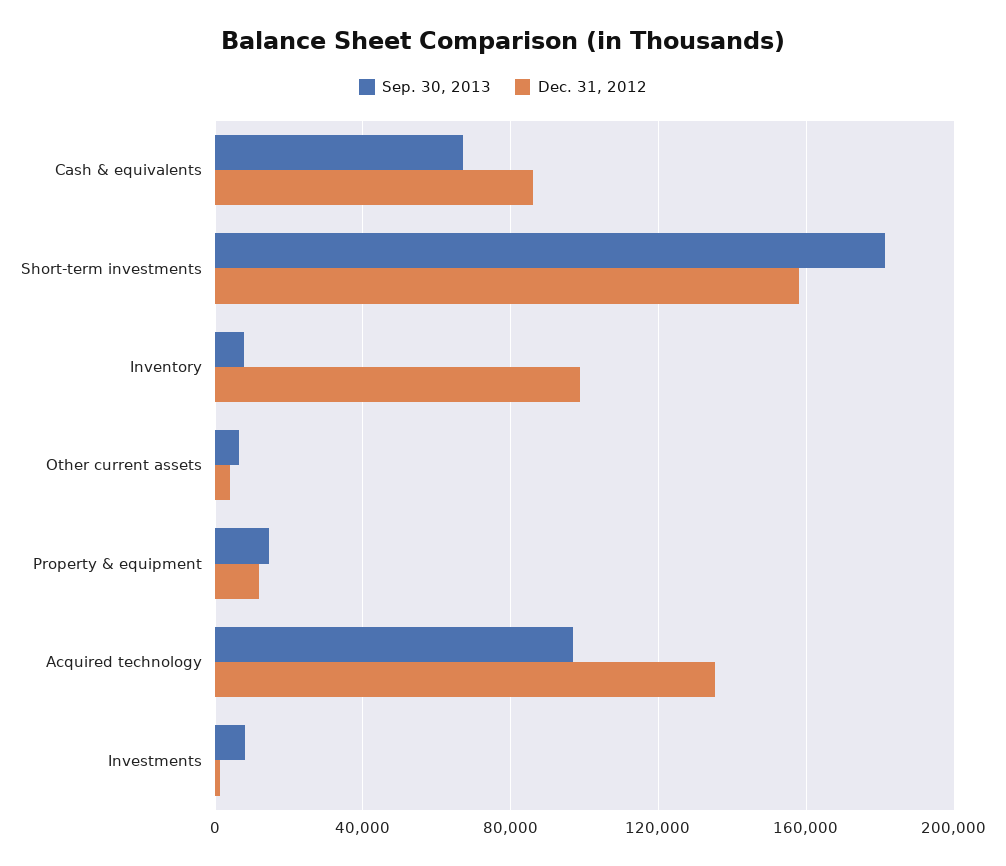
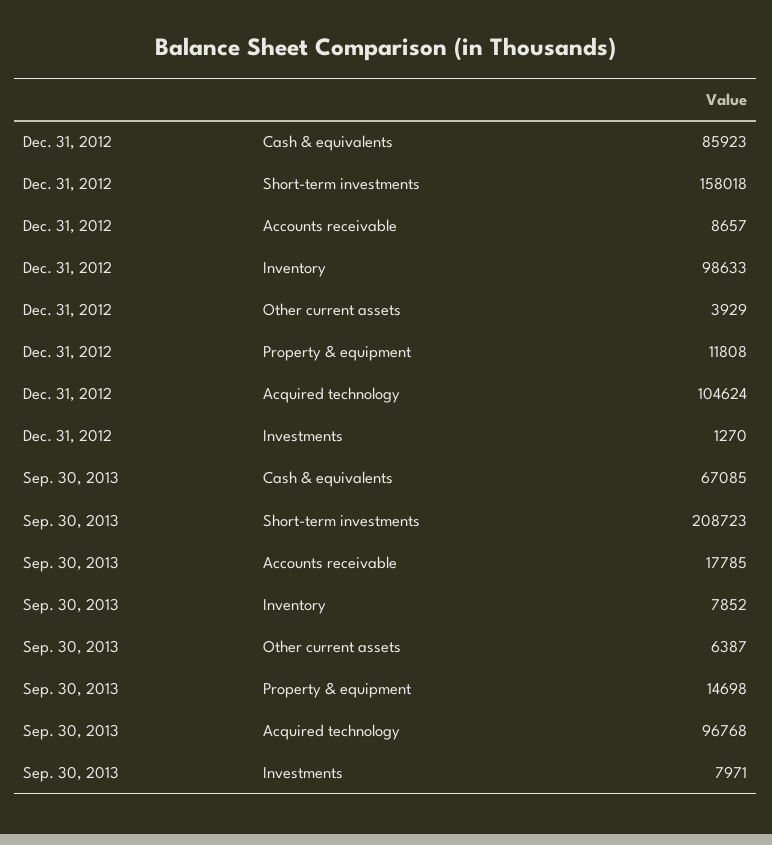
  {
    "Sep. 30, 2013": {
      "Cash & equivalents": 67085,
-     "Short-term investments": 180000,
+     "Short-term investments": 208723,
      "Inventory": 7852,
      "Other current assets": 6387,
      "Property & equipment": 14698,
      "Acquired technology": 96768,
-     "Investments": 7971
+     "Investments": 7971,
+     "Accounts receivable": 17785
    },
    "Dec. 31, 2012": {
      "Cash & equivalents": 85923,
      "Short-term investments": 158018,
      "Inventory": 98633,
      "Other current assets": 3929,
      "Property & equipment": 11808,
-     "Acquired technology": 135000,
+     "Acquired technology": 104624,
-     "Investments": 1270
+     "Investments": 1270,
+     "Accounts receivable": 8657
    }
  }

